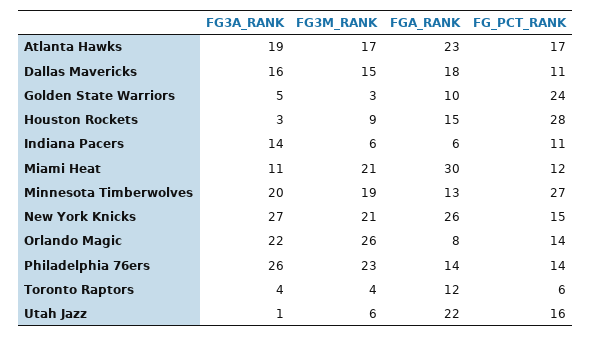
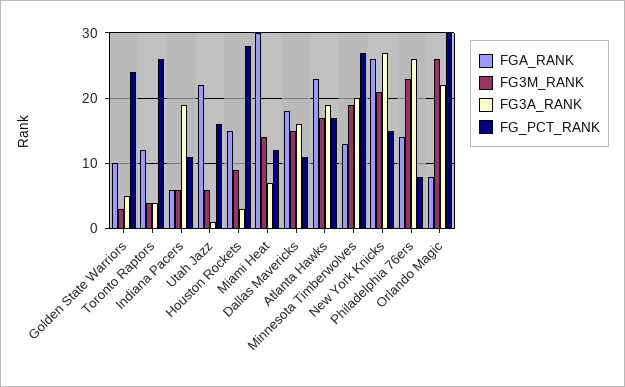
  {
    "FG3A_RANK": {
      "Atlanta Hawks": 19,
      "Dallas Mavericks": 16,
      "Golden State Warriors": 5,
      "Houston Rockets": 3,
-     "Indiana Pacers": 14,
+     "Indiana Pacers": 19,
-     "Miami Heat": 11,
+     "Miami Heat": 7,
      "Minnesota Timberwolves": 20,
      "New York Knicks": 27,
      "Orlando Magic": 22,
      "Philadelphia 76ers": 26,
      "Toronto Raptors": 4,
      "Utah Jazz": 1
    },
    "FG3M_RANK": {
      "Atlanta Hawks": 17,
      "Dallas Mavericks": 15,
      "Golden State Warriors": 3,
      "Houston Rockets": 9,
      "Indiana Pacers": 6,
-     "Miami Heat": 21,
+     "Miami Heat": 14,
      "Minnesota Timberwolves": 19,
      "New York Knicks": 21,
      "Orlando Magic": 26,
      "Philadelphia 76ers": 23,
      "Toronto Raptors": 4,
      "Utah Jazz": 6
    },
    "FGA_RANK": {
      "Atlanta Hawks": 23,
      "Dallas Mavericks": 18,
      "Golden State Warriors": 10,
      "Houston Rockets": 15,
      "Indiana Pacers": 6,
      "Miami Heat": 30,
      "Minnesota Timberwolves": 13,
      "New York Knicks": 26,
      "Orlando Magic": 8,
      "Philadelphia 76ers": 14,
      "Toronto Raptors": 12,
      "Utah Jazz": 22
    },
    "FG_PCT_RANK": {
      "Atlanta Hawks": 17,
      "Dallas Mavericks": 11,
      "Golden State Warriors": 24,
      "Houston Rockets": 28,
      "Indiana Pacers": 11,
      "Miami Heat": 12,
      "Minnesota Timberwolves": 27,
      "New York Knicks": 15,
-     "Orlando Magic": 14,
+     "Orlando Magic": 30,
-     "Philadelphia 76ers": 14,
+     "Philadelphia 76ers": 8,
-     "Toronto Raptors": 6,
+     "Toronto Raptors": 26,
      "Utah Jazz": 16
    }
  }

